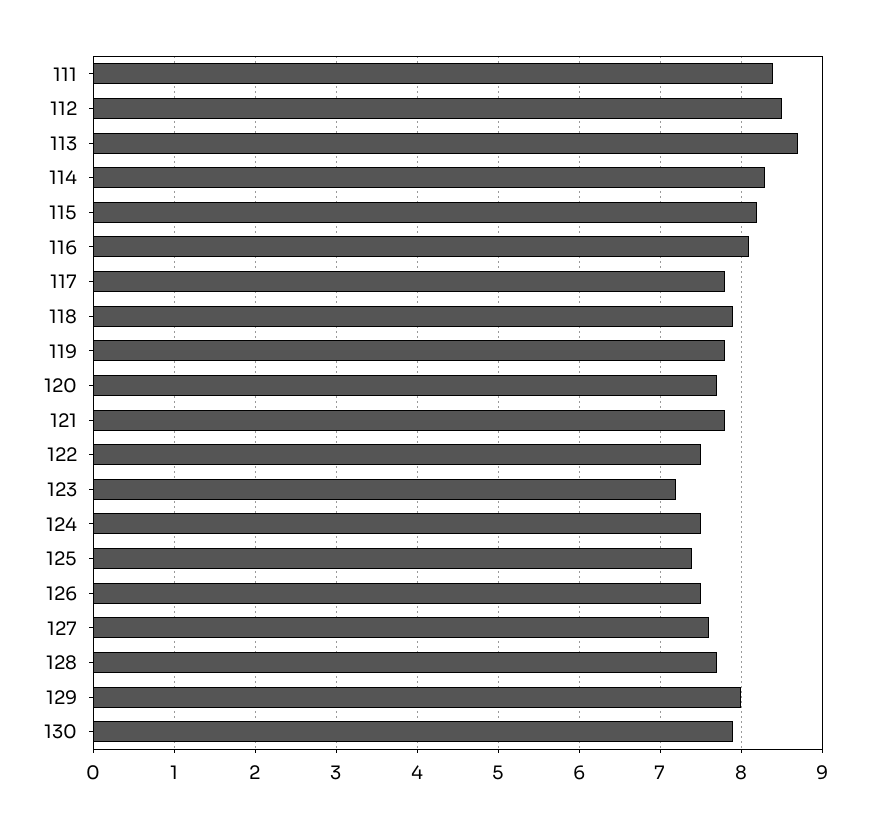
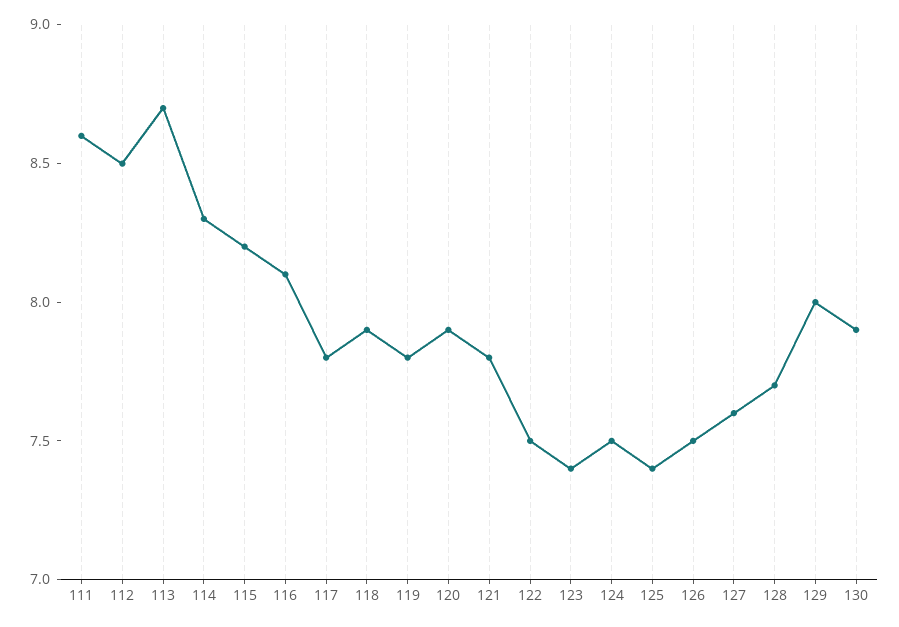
  {
-   "111": 8.4,
+   "111": 8.6,
    "112": 8.5,
    "113": 8.7,
    "114": 8.3,
    "115": 8.2,
    "116": 8.1,
    "117": 7.8,
    "118": 7.9,
    "119": 7.8,
-   "120": 7.7,
+   "120": 7.9,
    "121": 7.8,
    "122": 7.5,
-   "123": 7.2,
+   "123": 7.4,
    "124": 7.5,
    "125": 7.4,
    "126": 7.5,
    "127": 7.6,
    "128": 7.7,
    "129": 8,
    "130": 7.9
  }

